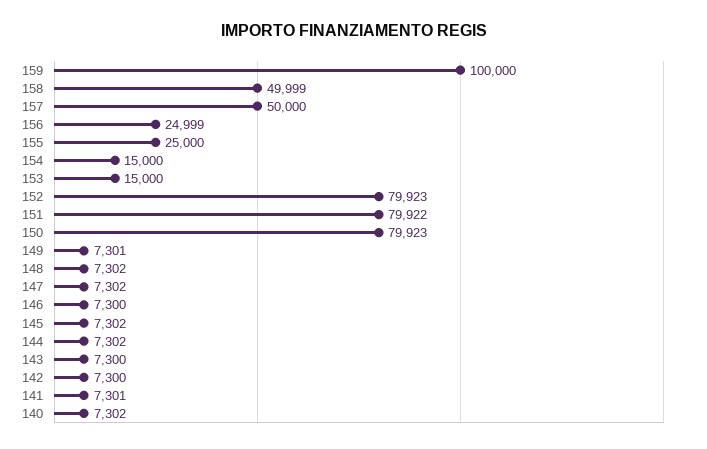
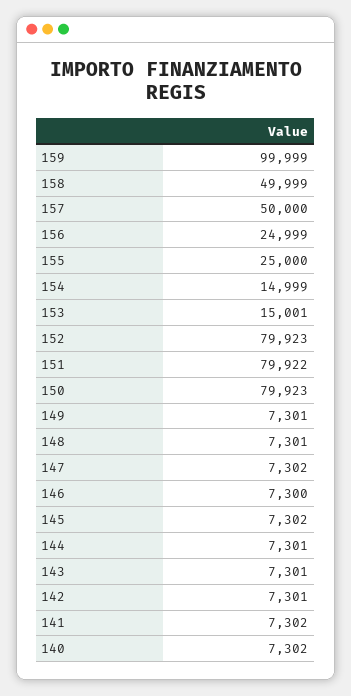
  {
-   "159": 100000,
+   "159": 99999,
    "158": 49999,
    "157": 50000,
    "156": 24999,
    "155": 25000,
-   "154": 15000,
+   "154": 14999,
-   "153": 15000,
+   "153": 15001,
    "152": 79923,
    "151": 79922,
    "150": 79923,
    "149": 7301,
-   "148": 7302,
+   "148": 7301,
    "147": 7302,
    "146": 7300,
    "145": 7302,
-   "144": 7302,
+   "144": 7301,
-   "143": 7300,
+   "143": 7301,
-   "142": 7300,
+   "142": 7301,
-   "141": 7301,
+   "141": 7302,
    "140": 7302
  }

